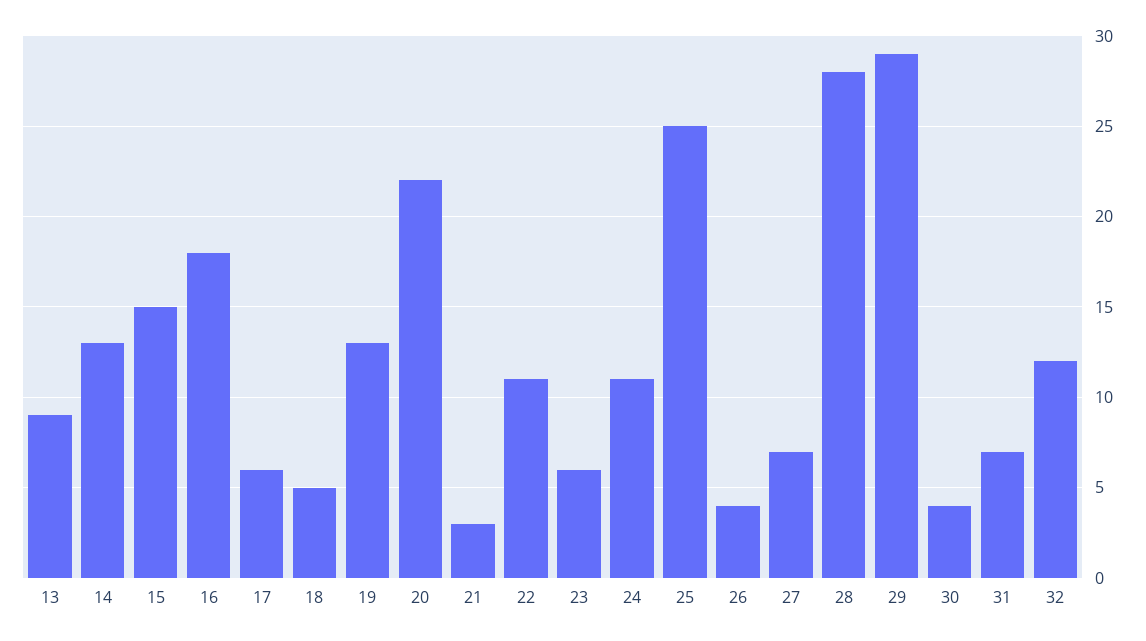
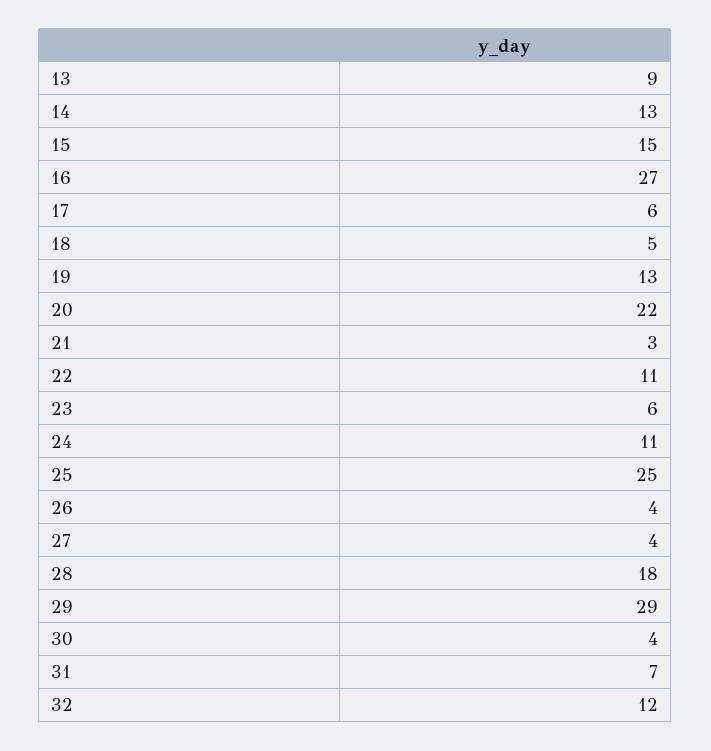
  {
    "13": 9,
    "14": 13,
    "15": 15,
-   "16": 18,
+   "16": 27,
    "17": 6,
    "18": 5,
    "19": 13,
    "20": 22,
    "21": 3,
    "22": 11,
    "23": 6,
    "24": 11,
    "25": 25,
    "26": 4,
-   "27": 7,
+   "27": 4,
-   "28": 28,
+   "28": 18,
    "29": 29,
    "30": 4,
    "31": 7,
    "32": 12
  }

